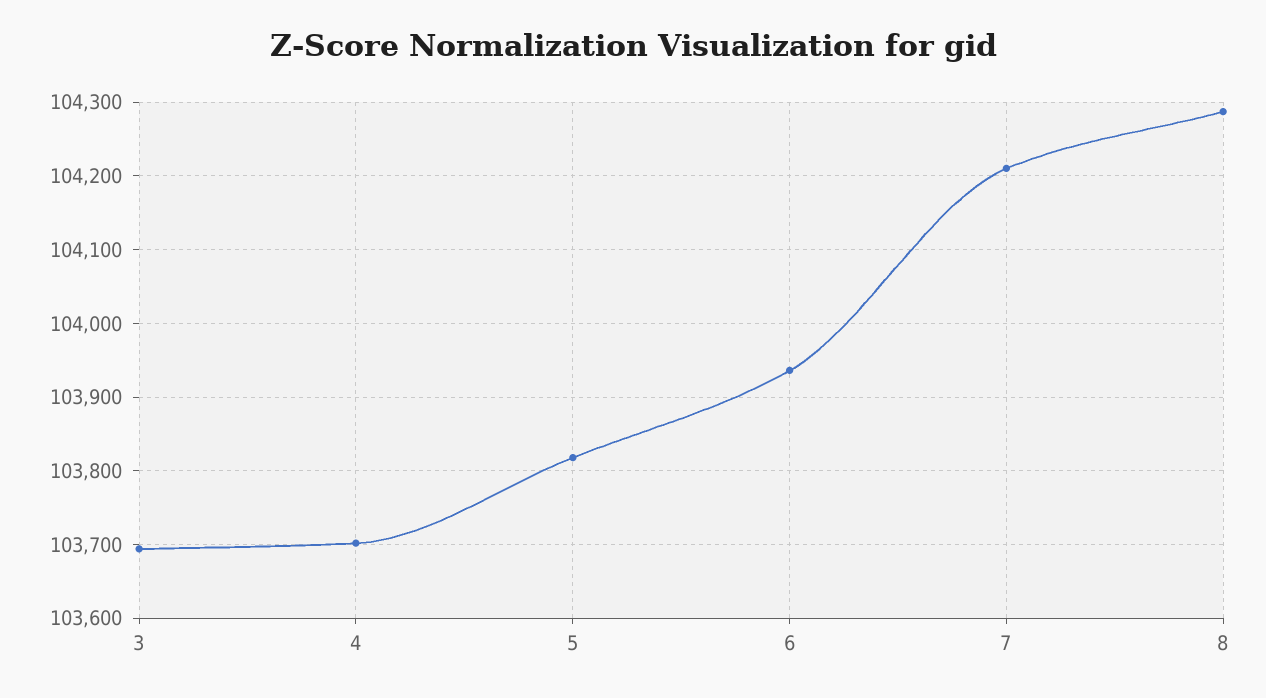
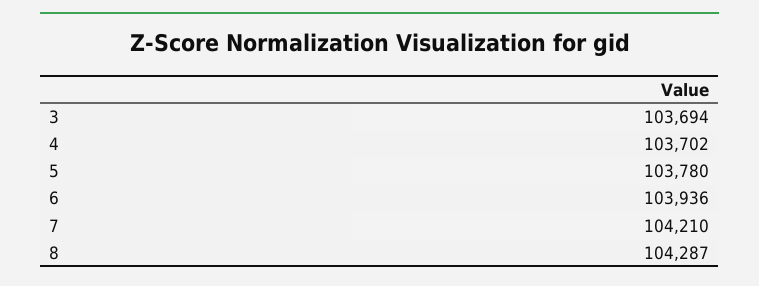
  {
    "3": 103694,
    "4": 103702,
-   "5": 103820,
+   "5": 103780,
    "6": 103936,
    "7": 104210,
    "8": 104287
  }

